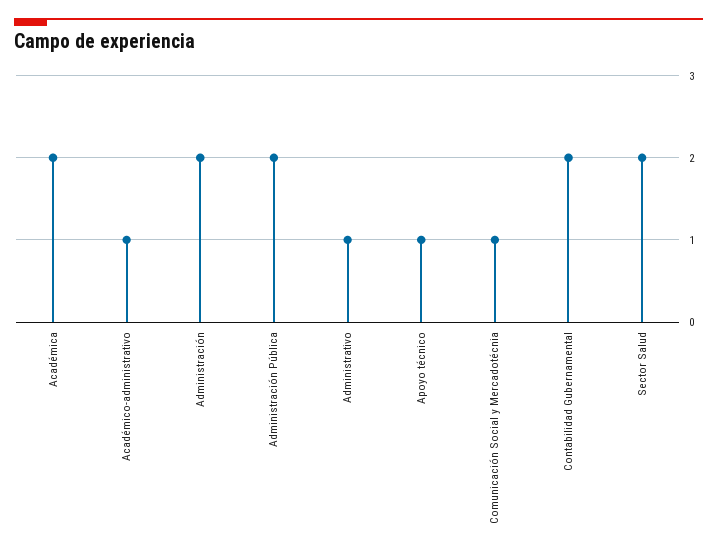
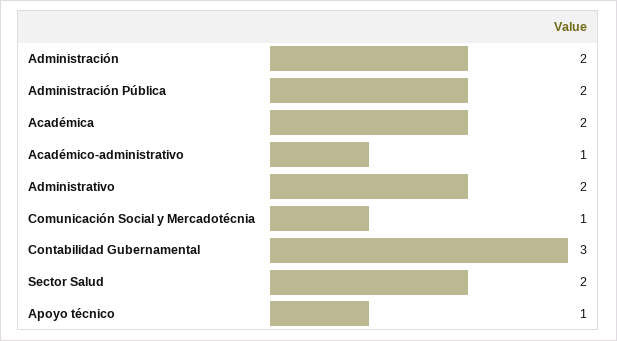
  {
    "Académica": 2,
    "Académico-administrativo": 1,
    "Administración": 2,
    "Administración Pública": 2,
-   "Administrativo": 1,
+   "Administrativo": 2,
    "Apoyo técnico": 1,
    "Comunicación Social y Mercadotécnia": 1,
-   "Contabilidad Gubernamental": 2,
+   "Contabilidad Gubernamental": 3,
    "Sector Salud": 2
  }

